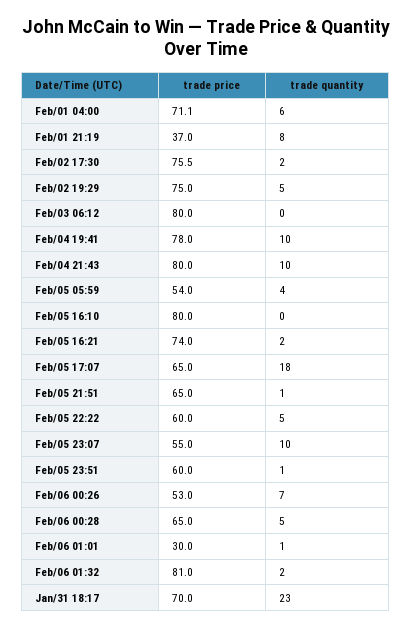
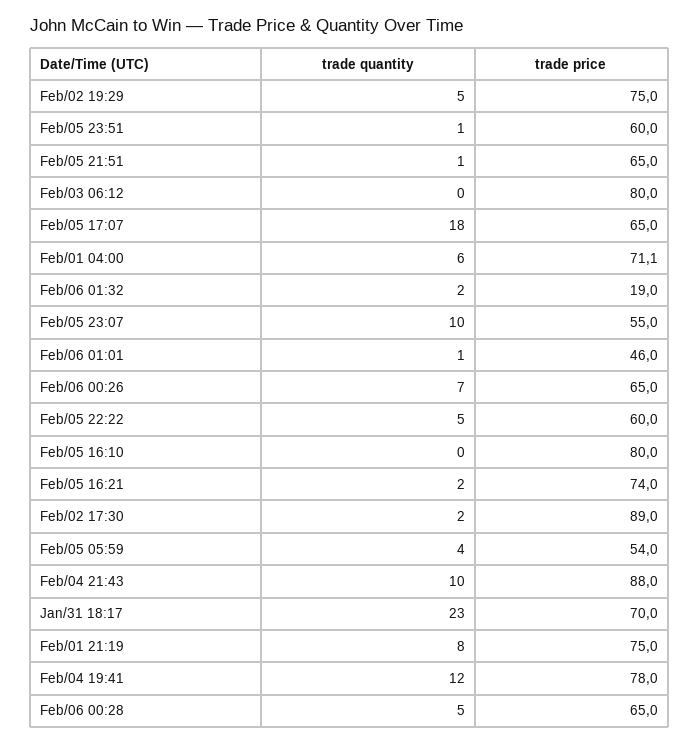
  {
    "trade price": {
      "Feb/01 04:00": 71.1,
-     "Feb/01 21:19": 37,
+     "Feb/01 21:19": 75,
-     "Feb/02 17:30": 75.5,
+     "Feb/02 17:30": 89,
      "Feb/02 19:29": 75,
      "Feb/03 06:12": 80,
      "Feb/04 19:41": 78,
-     "Feb/04 21:43": 80,
+     "Feb/04 21:43": 88,
      "Feb/05 05:59": 54,
      "Feb/05 16:10": 80,
      "Feb/05 16:21": 74,
      "Feb/05 17:07": 65,
      "Feb/05 21:51": 65,
      "Feb/05 22:22": 60,
      "Feb/05 23:07": 55,
      "Feb/05 23:51": 60,
-     "Feb/06 00:26": 53,
+     "Feb/06 00:26": 65,
      "Feb/06 00:28": 65,
-     "Feb/06 01:01": 30,
+     "Feb/06 01:01": 46,
-     "Feb/06 01:32": 81,
+     "Feb/06 01:32": 19,
      "Jan/31 18:17": 70
    },
    "trade quantity": {
      "Feb/01 04:00": 6,
      "Feb/01 21:19": 8,
      "Feb/02 17:30": 2,
      "Feb/02 19:29": 5,
      "Feb/03 06:12": 0,
-     "Feb/04 19:41": 10,
+     "Feb/04 19:41": 12,
      "Feb/04 21:43": 10,
      "Feb/05 05:59": 4,
      "Feb/05 16:10": 0,
      "Feb/05 16:21": 2,
      "Feb/05 17:07": 18,
      "Feb/05 21:51": 1,
      "Feb/05 22:22": 5,
      "Feb/05 23:07": 10,
      "Feb/05 23:51": 1,
      "Feb/06 00:26": 7,
      "Feb/06 00:28": 5,
      "Feb/06 01:01": 1,
      "Feb/06 01:32": 2,
      "Jan/31 18:17": 23
    }
  }

